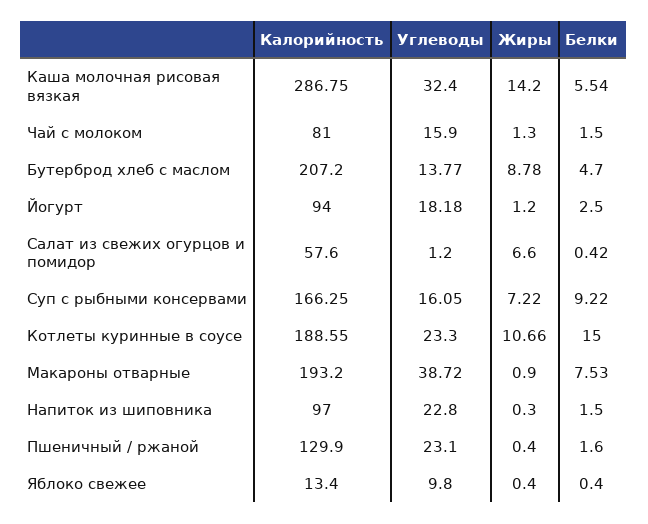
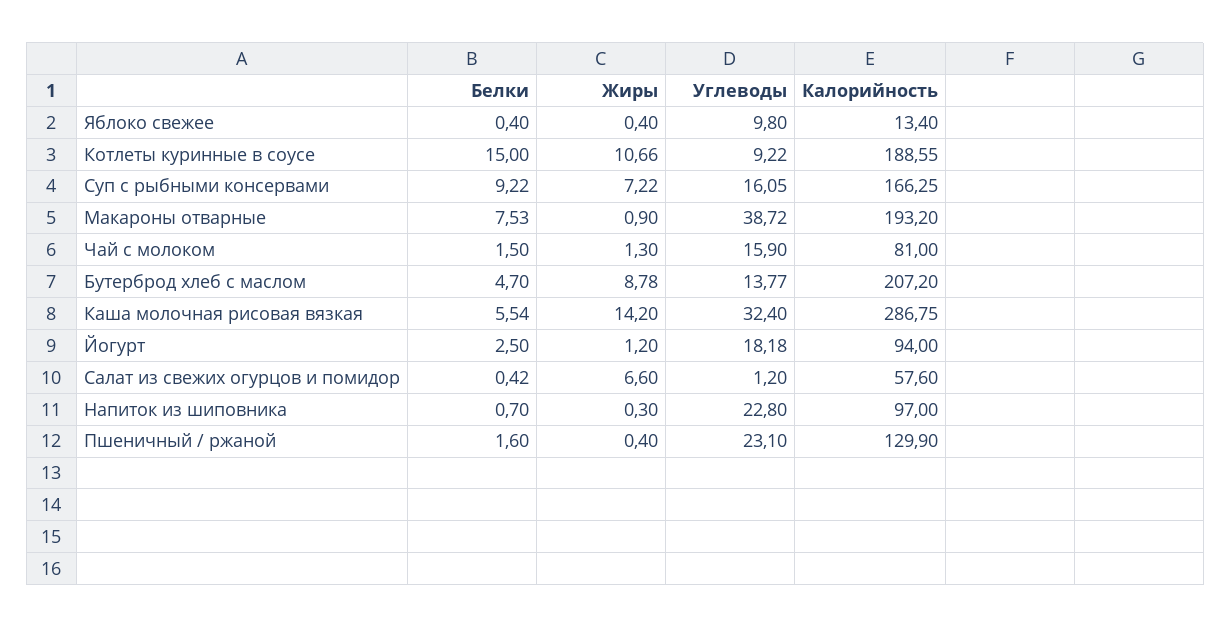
  {
    "Калорийность": {
      "Каша молочная рисовая вязкая": 286.75,
      "Чай с молоком": 81,
      "Бутерброд хлеб с маслом": 207.2,
      "Йогурт": 94,
      "Салат из свежих огурцов и помидор": 57.6,
      "Суп с рыбными консервами": 166.25,
      "Котлеты куринные в соусе": 188.55,
      "Макароны отварные": 193.2,
      "Напиток из шиповника": 97,
      "Пшеничный / ржаной": 129.9,
      "Яблоко свежее": 13.4
    },
    "Углеводы": {
      "Каша молочная рисовая вязкая": 32.4,
      "Чай с молоком": 15.9,
      "Бутерброд хлеб с маслом": 13.77,
      "Йогурт": 18.18,
      "Салат из свежих огурцов и помидор": 1.2,
      "Суп с рыбными консервами": 16.05,
-     "Котлеты куринные в соусе": 23.3,
+     "Котлеты куринные в соусе": 9.22,
      "Макароны отварные": 38.72,
      "Напиток из шиповника": 22.8,
      "Пшеничный / ржаной": 23.1,
      "Яблоко свежее": 9.8
    },
    "Жиры": {
      "Каша молочная рисовая вязкая": 14.2,
      "Чай с молоком": 1.3,
      "Бутерброд хлеб с маслом": 8.78,
      "Йогурт": 1.2,
      "Салат из свежих огурцов и помидор": 6.6,
      "Суп с рыбными консервами": 7.22,
      "Котлеты куринные в соусе": 10.66,
      "Макароны отварные": 0.9,
      "Напиток из шиповника": 0.3,
      "Пшеничный / ржаной": 0.4,
      "Яблоко свежее": 0.4
    },
    "Белки": {
      "Каша молочная рисовая вязкая": 5.54,
      "Чай с молоком": 1.5,
      "Бутерброд хлеб с маслом": 4.7,
      "Йогурт": 2.5,
      "Салат из свежих огурцов и помидор": 0.42,
      "Суп с рыбными консервами": 9.22,
      "Котлеты куринные в соусе": 15,
      "Макароны отварные": 7.53,
-     "Напиток из шиповника": 1.5,
+     "Напиток из шиповника": 0.7,
      "Пшеничный / ржаной": 1.6,
      "Яблоко свежее": 0.4
    }
  }

